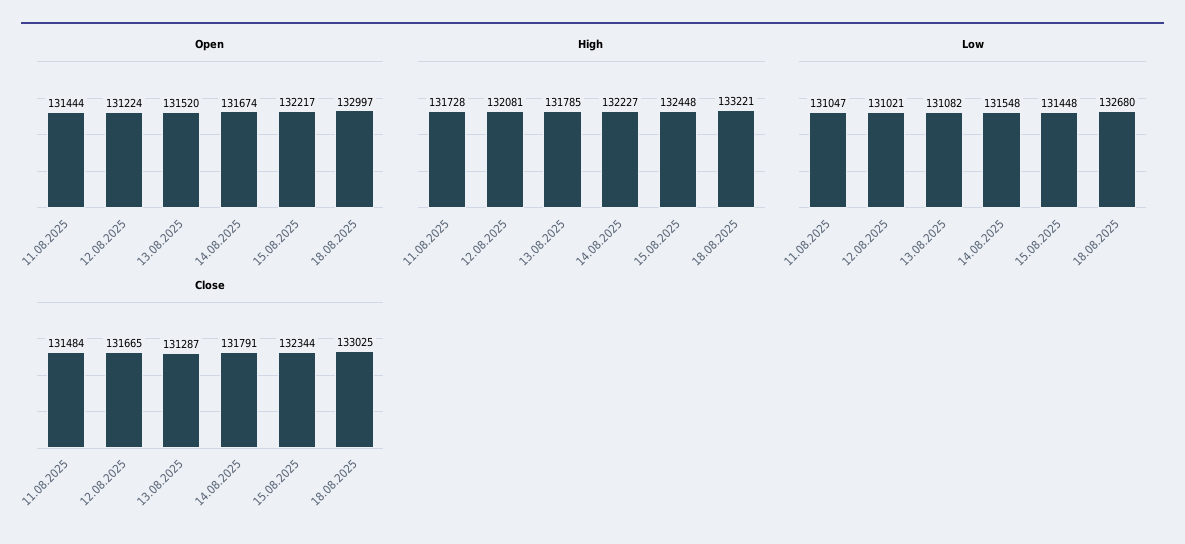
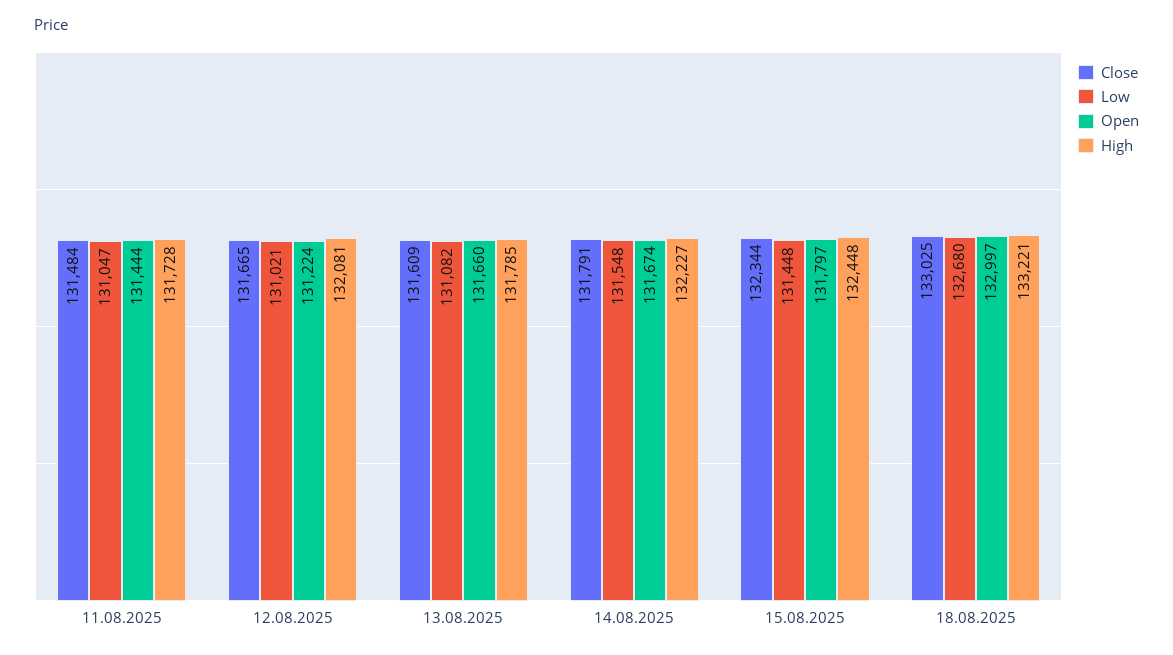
  {
    "Open": {
      "11.08.2025": 131444,
      "12.08.2025": 131224,
-     "13.08.2025": 131520,
+     "13.08.2025": 131660,
      "14.08.2025": 131674,
-     "15.08.2025": 132217,
+     "15.08.2025": 131797,
      "18.08.2025": 132997
    },
    "High": {
      "11.08.2025": 131728,
      "12.08.2025": 132081,
      "13.08.2025": 131785,
      "14.08.2025": 132227,
      "15.08.2025": 132448,
      "18.08.2025": 133221
    },
    "Low": {
      "11.08.2025": 131047,
      "12.08.2025": 131021,
      "13.08.2025": 131082,
      "14.08.2025": 131548,
      "15.08.2025": 131448,
      "18.08.2025": 132680
    },
    "Close": {
      "11.08.2025": 131484,
      "12.08.2025": 131665,
-     "13.08.2025": 131287,
+     "13.08.2025": 131609,
      "14.08.2025": 131791,
      "15.08.2025": 132344,
      "18.08.2025": 133025
    }
  }

